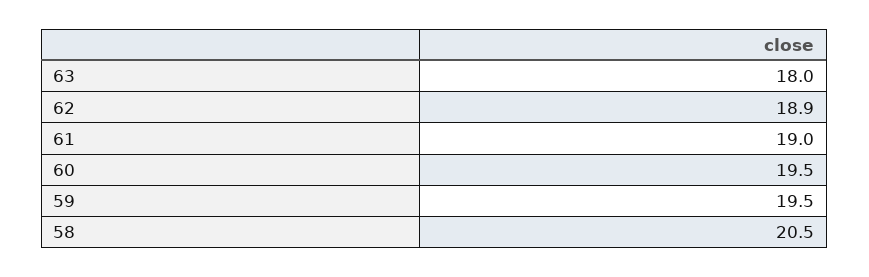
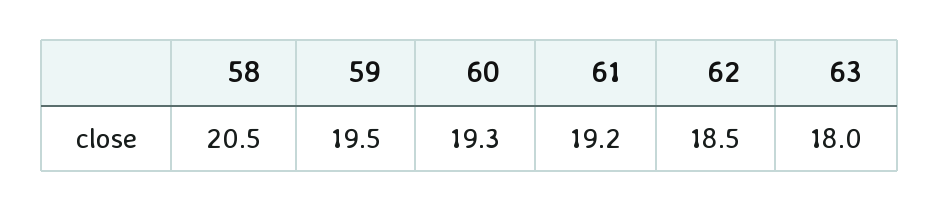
  {
    "63": 18,
-   "62": 18.9,
+   "62": 18.5,
-   "61": 19,
+   "61": 19.2,
-   "60": 19.5,
+   "60": 19.3,
    "59": 19.5,
    "58": 20.5
  }

